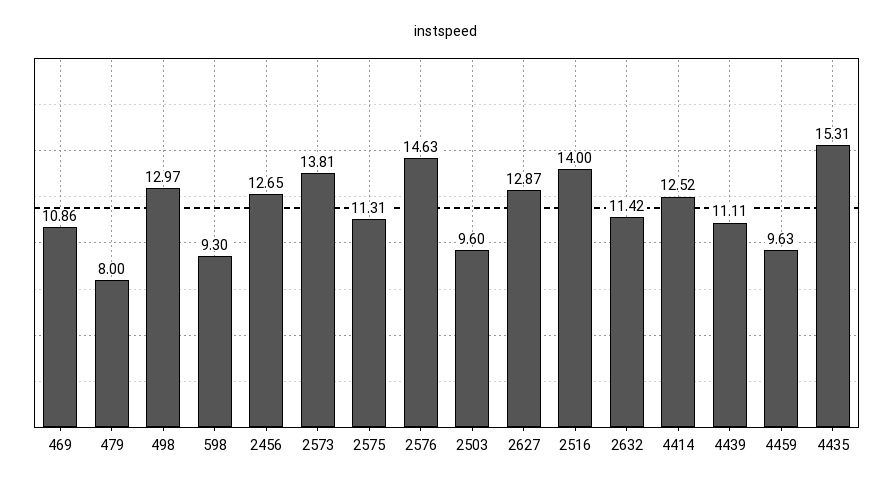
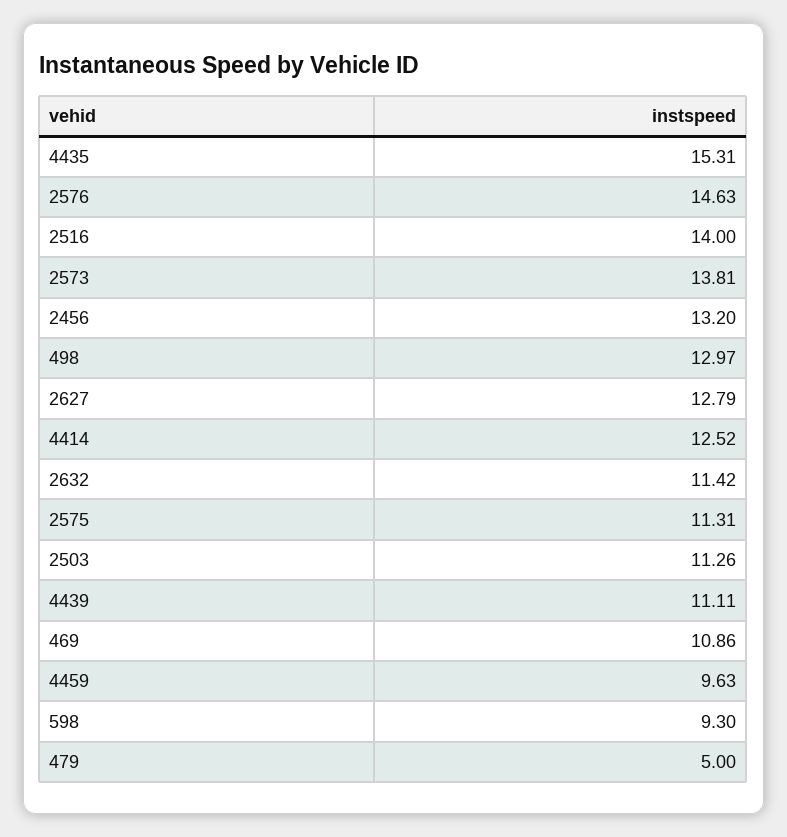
  {
    "469": 10.86,
-   "479": 8,
+   "479": 5,
    "498": 12.97,
    "598": 9.3,
-   "2456": 12.65,
+   "2456": 13.2,
    "2573": 13.81,
    "2575": 11.31,
    "2576": 14.63,
-   "2503": 9.6,
+   "2503": 11.26,
-   "2627": 12.87,
+   "2627": 12.79,
    "2516": 14,
    "2632": 11.42,
    "4414": 12.52,
    "4439": 11.11,
    "4459": 9.63,
    "4435": 15.31
  }

